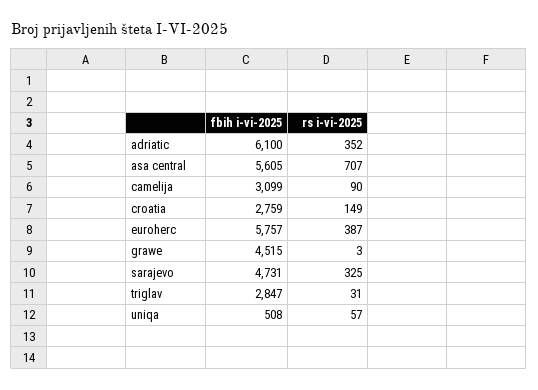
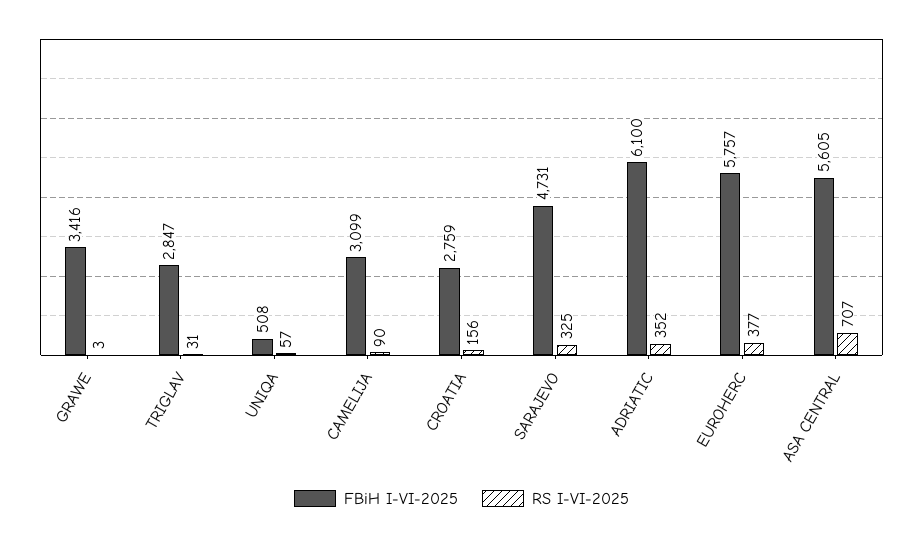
  {
    "fbih i-vi-2025": {
      "adriatic": 6100,
      "asa central": 5605,
      "camelija": 3099,
      "croatia": 2759,
      "euroherc": 5757,
-     "grawe": 4515,
+     "grawe": 3416,
      "sarajevo": 4731,
      "triglav": 2847,
      "uniqa": 508
    },
    "rs i-vi-2025": {
      "adriatic": 352,
      "asa central": 707,
      "camelija": 90,
-     "croatia": 149,
+     "croatia": 156,
-     "euroherc": 387,
+     "euroherc": 377,
      "grawe": 3,
      "sarajevo": 325,
      "triglav": 31,
      "uniqa": 57
    }
  }

